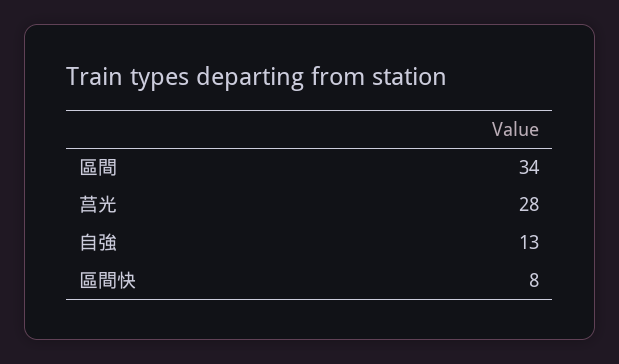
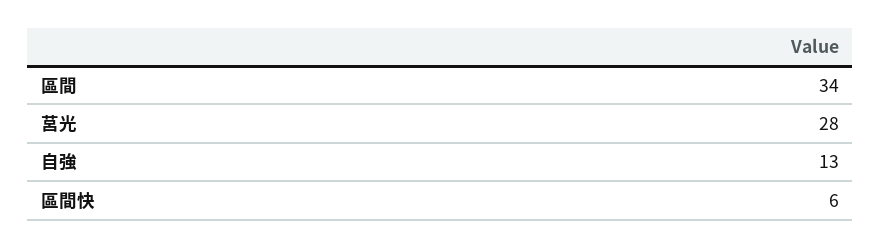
  {
    "區間": 34,
    "莒光": 28,
    "自強": 13,
-   "區間快": 8
+   "區間快": 6
  }

